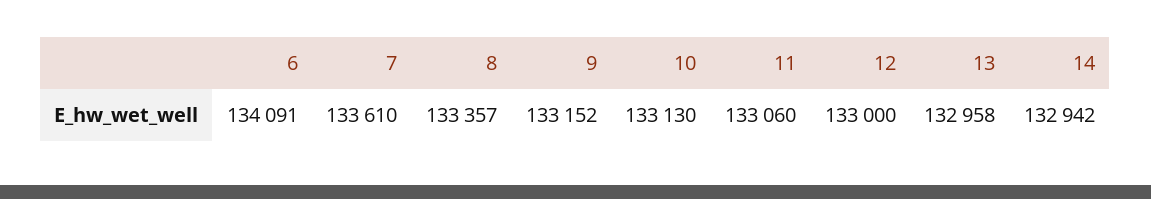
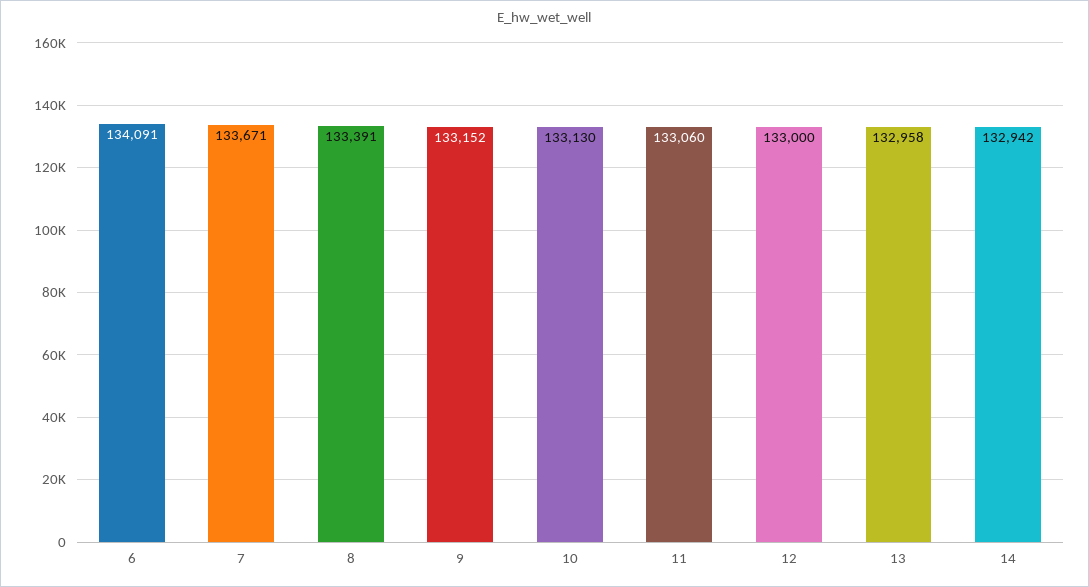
  {
    "6": 134091,
-   "7": 133610,
+   "7": 133671,
-   "8": 133357,
+   "8": 133391,
    "9": 133152,
    "10": 133130,
    "11": 133060,
    "12": 133000,
    "13": 132958,
    "14": 132942
  }

